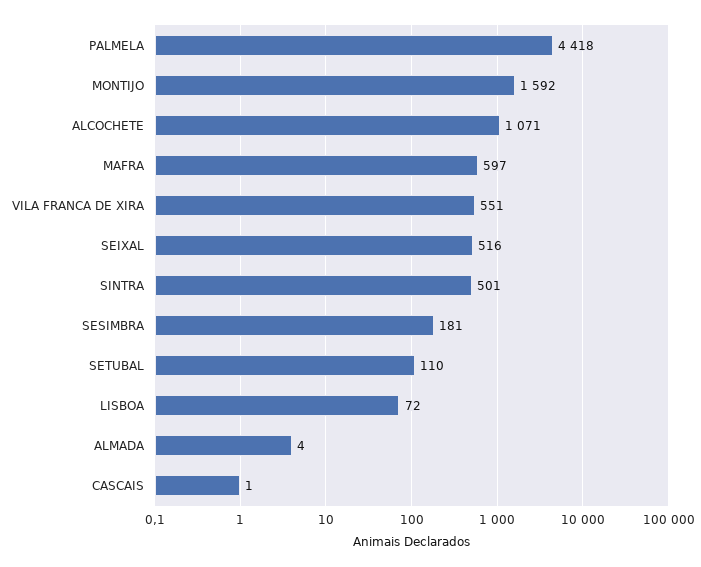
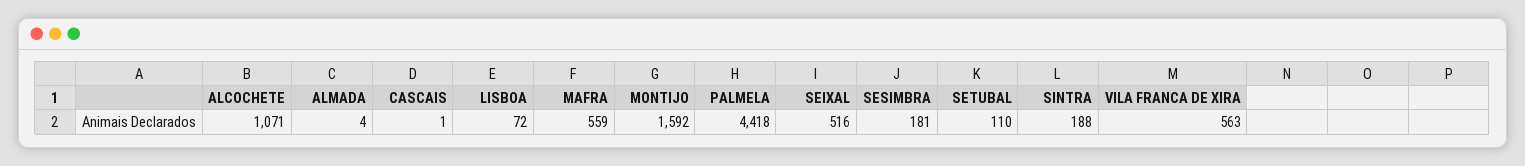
  {
    "PALMELA": 4418,
    "MONTIJO": 1592,
    "ALCOCHETE": 1071,
-   "MAFRA": 597,
+   "MAFRA": 559,
-   "VILA FRANCA DE XIRA": 551,
+   "VILA FRANCA DE XIRA": 563,
    "SEIXAL": 516,
-   "SINTRA": 501,
+   "SINTRA": 188,
    "SESIMBRA": 181,
    "SETUBAL": 110,
    "LISBOA": 72,
    "ALMADA": 4,
    "CASCAIS": 1
  }

